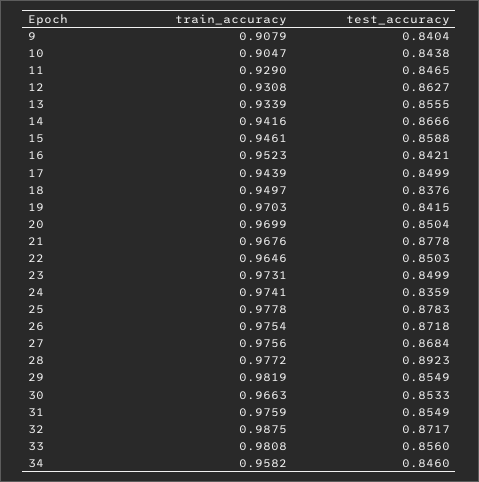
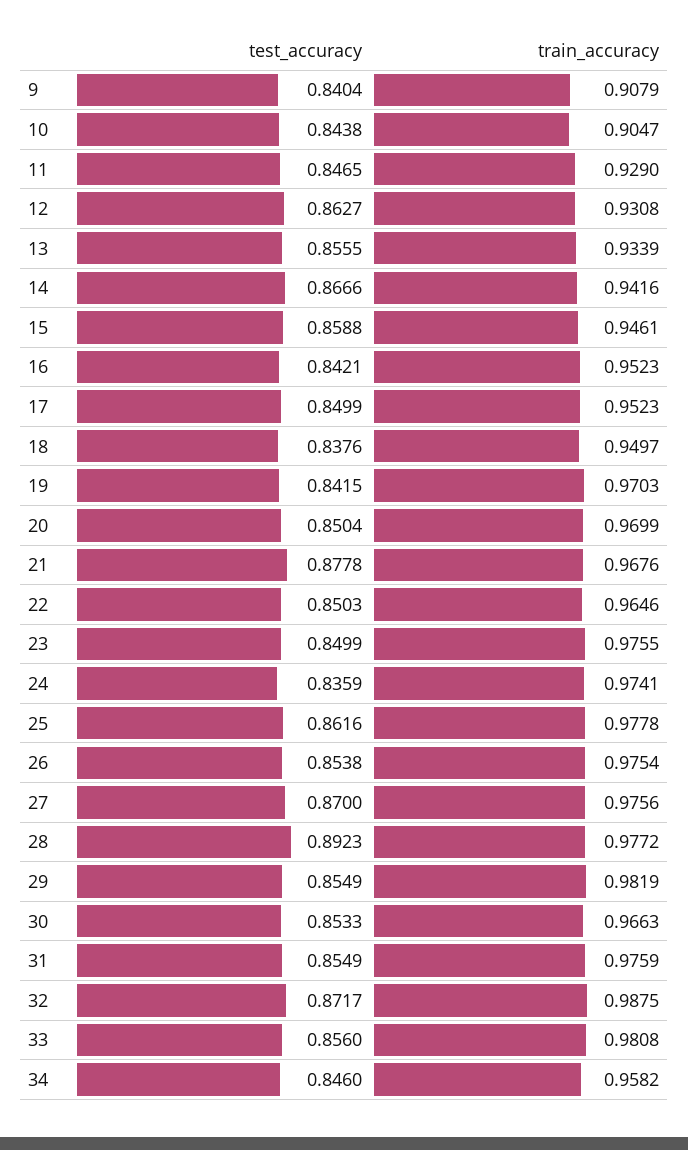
  {
    "train_accuracy": {
      "9": 0.9079,
      "10": 0.9047,
      "11": 0.929,
      "12": 0.9308,
      "13": 0.9339,
      "14": 0.9416,
      "15": 0.9461,
      "16": 0.9523,
-     "17": 0.9439,
+     "17": 0.9523,
      "18": 0.9497,
      "19": 0.9703,
      "20": 0.9699,
      "21": 0.9676,
      "22": 0.9646,
-     "23": 0.9731,
+     "23": 0.9755,
      "24": 0.9741,
      "25": 0.9778,
      "26": 0.9754,
      "27": 0.9756,
      "28": 0.9772,
      "29": 0.9819,
      "30": 0.9663,
      "31": 0.9759,
      "32": 0.9875,
      "33": 0.9808,
      "34": 0.9582
    },
    "test_accuracy": {
      "9": 0.8404,
      "10": 0.8438,
      "11": 0.8465,
      "12": 0.8627,
      "13": 0.8555,
      "14": 0.8666,
      "15": 0.8588,
      "16": 0.8421,
      "17": 0.8499,
      "18": 0.8376,
      "19": 0.8415,
      "20": 0.8504,
      "21": 0.8778,
      "22": 0.8503,
      "23": 0.8499,
      "24": 0.8359,
-     "25": 0.8783,
+     "25": 0.8616,
-     "26": 0.8718,
+     "26": 0.8538,
-     "27": 0.8684,
+     "27": 0.87,
      "28": 0.8923,
      "29": 0.8549,
      "30": 0.8533,
      "31": 0.8549,
      "32": 0.8717,
      "33": 0.856,
      "34": 0.846
    }
  }

